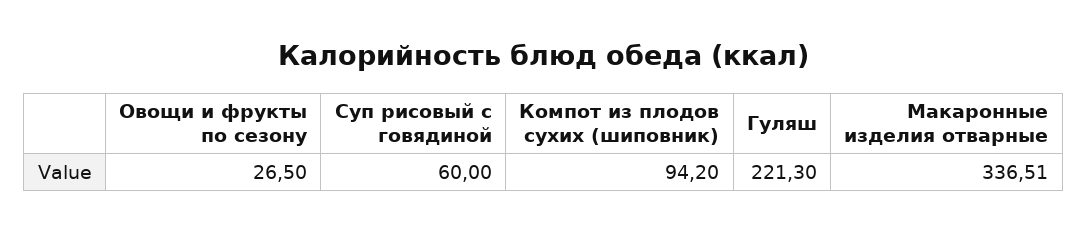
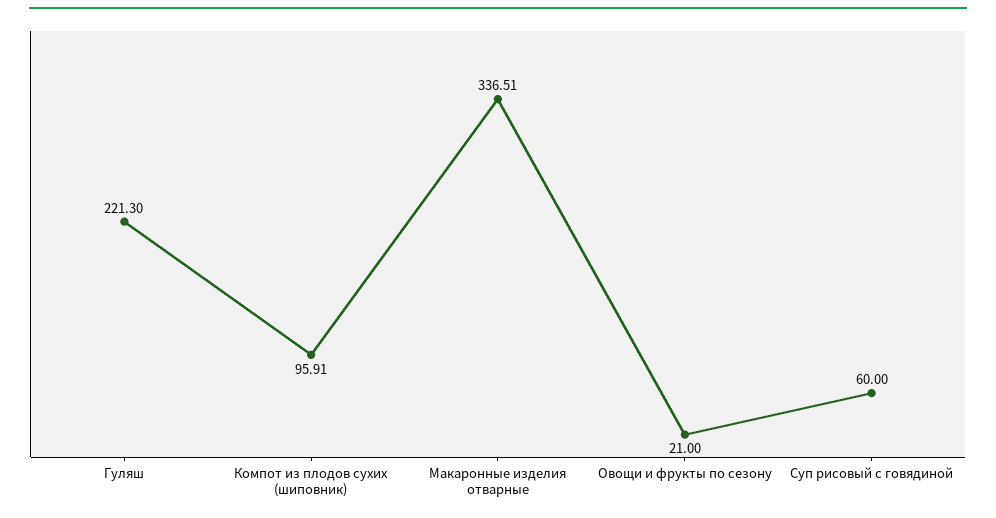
  {
-   "Овощи и фрукты по сезону": 26.5,
+   "Овощи и фрукты по сезону": 21,
    "Суп рисовый с говядиной": 60,
-   "Компот из плодов сухих (шиповник)": 94.2,
+   "Компот из плодов сухих (шиповник)": 95.91,
    "Гуляш": 221.3,
    "Макаронные изделия отварные": 336.51
  }

